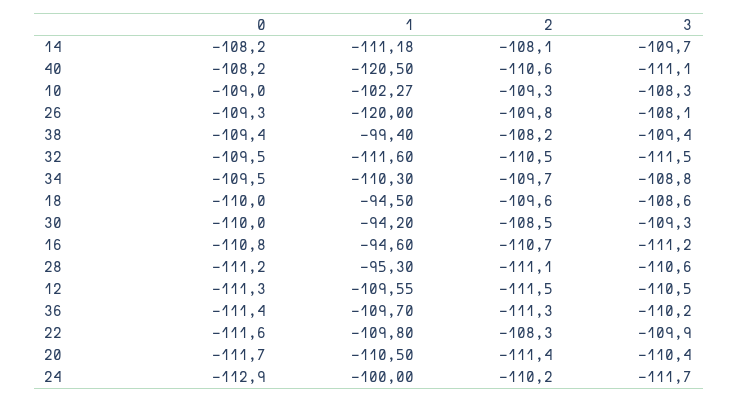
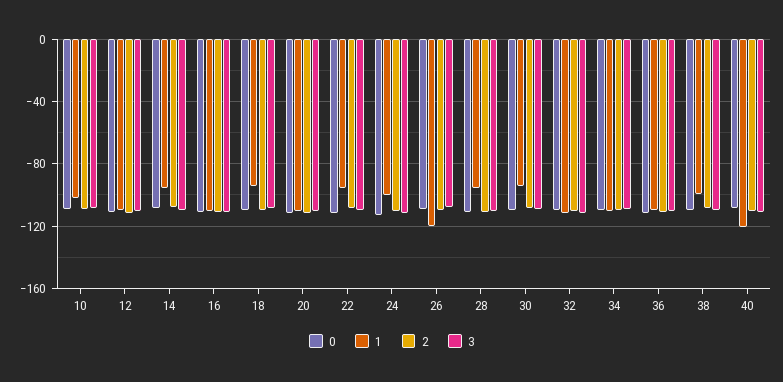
  {
    "0": {
      "14": -108.2,
      "40": -108.2,
      "10": -109,
      "26": -109.3,
      "38": -109.4,
      "32": -109.5,
      "34": -109.5,
      "18": -110,
      "30": -110,
      "16": -110.8,
      "28": -111.2,
      "12": -111.3,
      "36": -111.4,
      "22": -111.6,
      "20": -111.7,
      "24": -112.9
    },
    "1": {
-     "14": -111.18,
+     "14": -95,
      "40": -120.5,
      "10": -102.27,
      "26": -120,
      "38": -99.4,
      "32": -111.6,
      "34": -110.3,
      "18": -94.5,
      "30": -94.2,
-     "16": -94.6,
+     "16": -110,
      "28": -95.3,
      "12": -109.55,
      "36": -109.7,
-     "22": -109.8,
+     "22": -95,
      "20": -110.5,
      "24": -100
    },
    "2": {
      "14": -108.1,
      "40": -110.6,
      "10": -109.3,
      "26": -109.8,
      "38": -108.2,
      "32": -110.5,
      "34": -109.7,
      "18": -109.6,
      "30": -108.5,
      "16": -110.7,
      "28": -111.1,
      "12": -111.5,
      "36": -111.3,
      "22": -108.3,
      "20": -111.4,
      "24": -110.2
    },
    "3": {
      "14": -109.7,
      "40": -111.1,
      "10": -108.3,
      "26": -108.1,
      "38": -109.4,
      "32": -111.5,
      "34": -108.8,
      "18": -108.6,
      "30": -109.3,
      "16": -111.2,
      "28": -110.6,
      "12": -110.5,
      "36": -110.2,
      "22": -109.9,
      "20": -110.4,
      "24": -111.7
    }
  }

